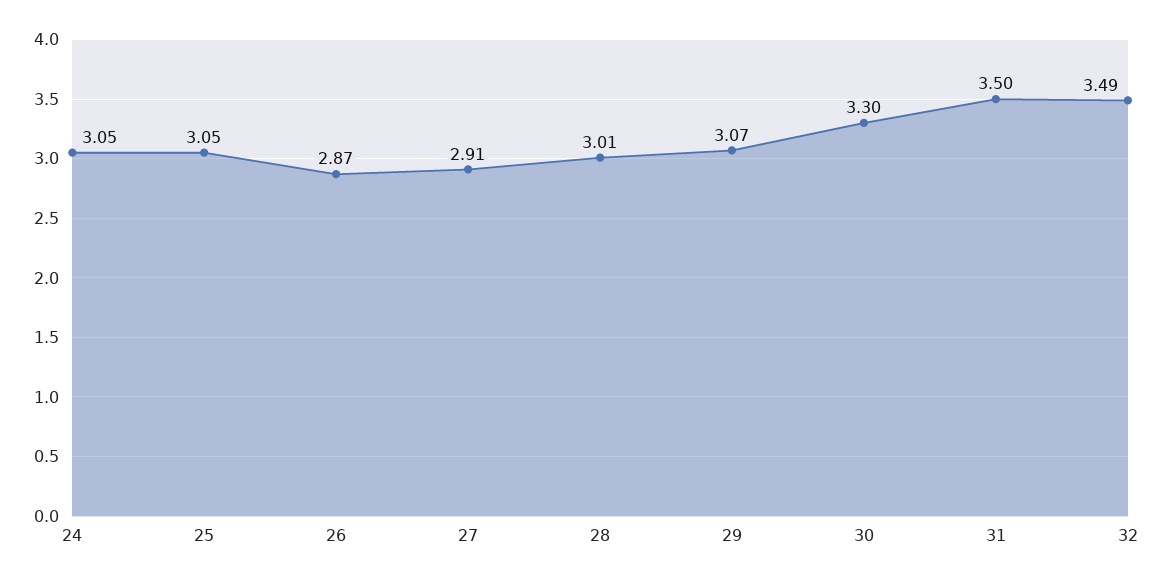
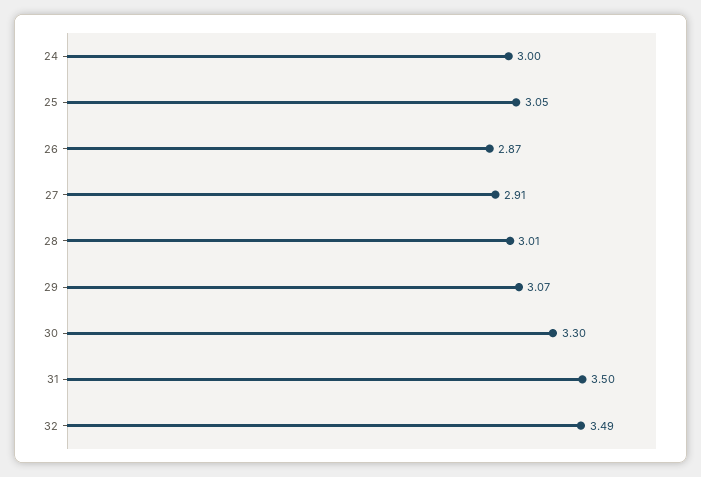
  {
-   "24": 3.05,
+   "24": 3,
    "25": 3.05,
    "26": 2.87,
    "27": 2.91,
    "28": 3.01,
    "29": 3.07,
    "30": 3.3,
    "31": 3.5,
    "32": 3.49
  }

